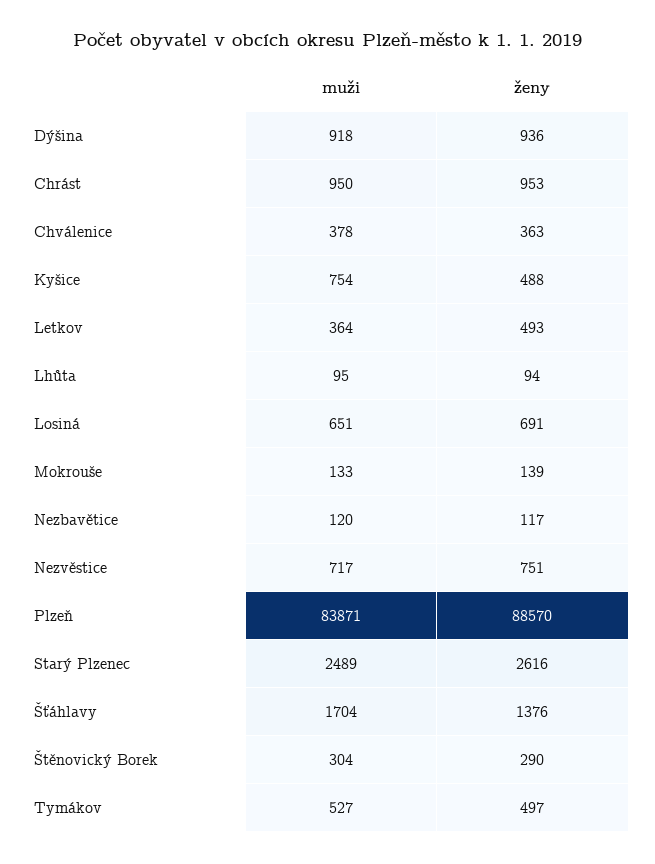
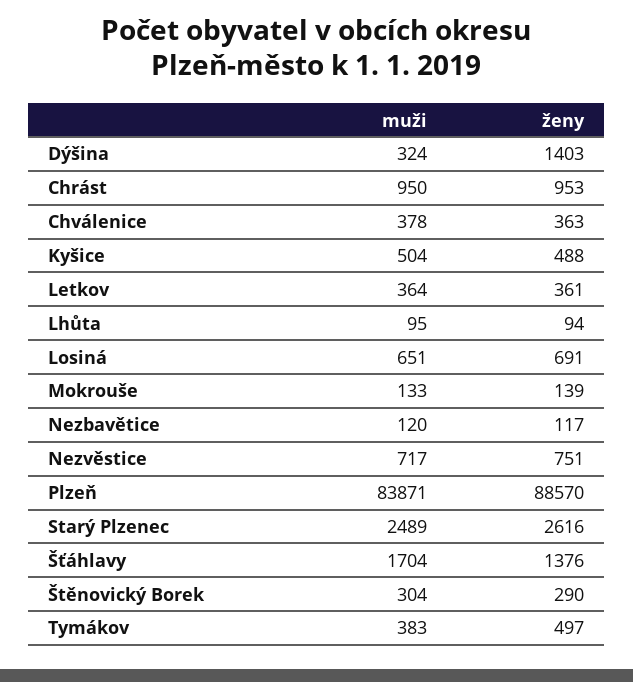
  {
    "muži": {
-     "Dýšina": 918,
+     "Dýšina": 324,
      "Chrást": 950,
      "Chválenice": 378,
-     "Kyšice": 754,
+     "Kyšice": 504,
      "Letkov": 364,
      "Lhůta": 95,
      "Losiná": 651,
      "Mokrouše": 133,
      "Nezbavětice": 120,
      "Nezvěstice": 717,
      "Plzeň": 83871,
      "Starý Plzenec": 2489,
      "Šťáhlavy": 1704,
      "Štěnovický Borek": 304,
-     "Tymákov": 527
+     "Tymákov": 383
    },
    "ženy": {
-     "Dýšina": 936,
+     "Dýšina": 1403,
      "Chrást": 953,
      "Chválenice": 363,
      "Kyšice": 488,
-     "Letkov": 493,
+     "Letkov": 361,
      "Lhůta": 94,
      "Losiná": 691,
      "Mokrouše": 139,
      "Nezbavětice": 117,
      "Nezvěstice": 751,
      "Plzeň": 88570,
      "Starý Plzenec": 2616,
      "Šťáhlavy": 1376,
      "Štěnovický Borek": 290,
      "Tymákov": 497
    }
  }

